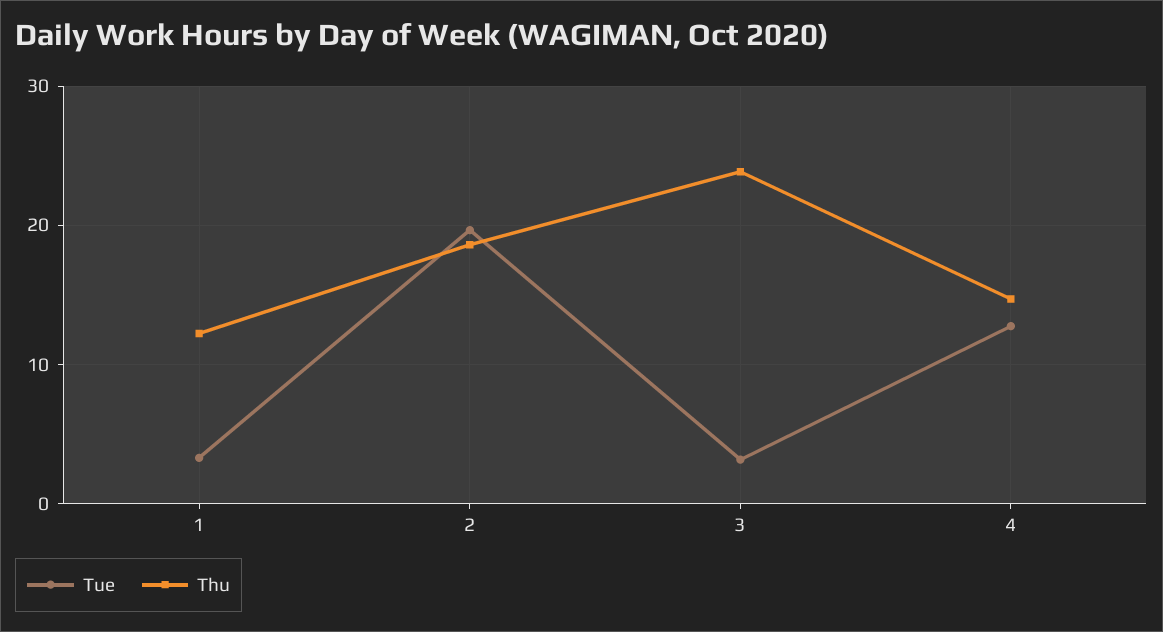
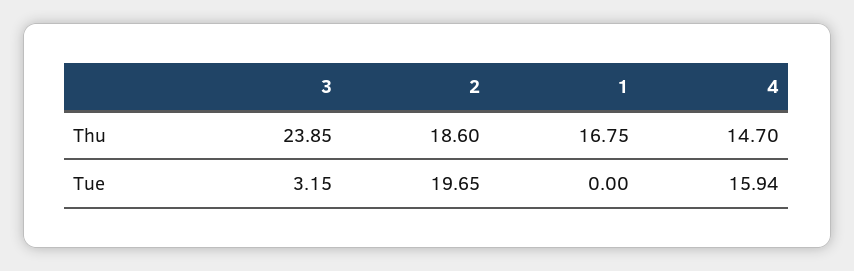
  {
    "Tue": {
-     "1": 3,
+     "1": 0,
      "2": 19.65,
      "3": 3.15,
-     "4": 13
+     "4": 15.94
    },
    "Thu": {
-     "1": 12,
+     "1": 16.75,
      "2": 18.6,
      "3": 23.85,
      "4": 14.7
    }
  }

